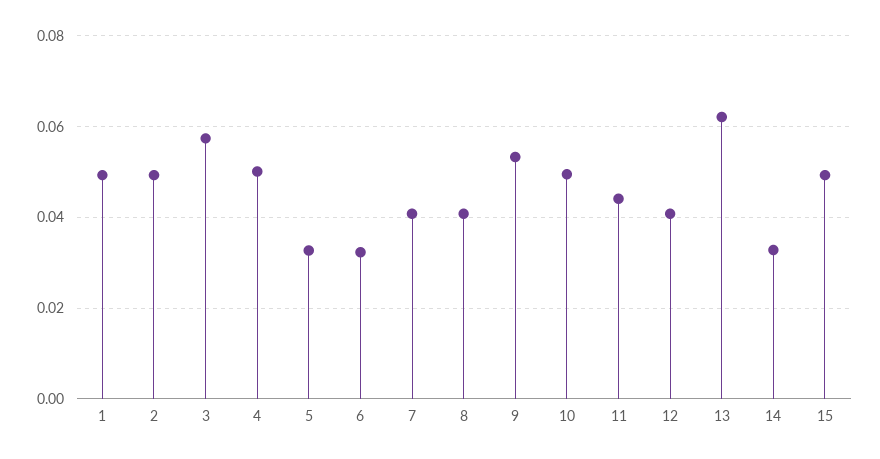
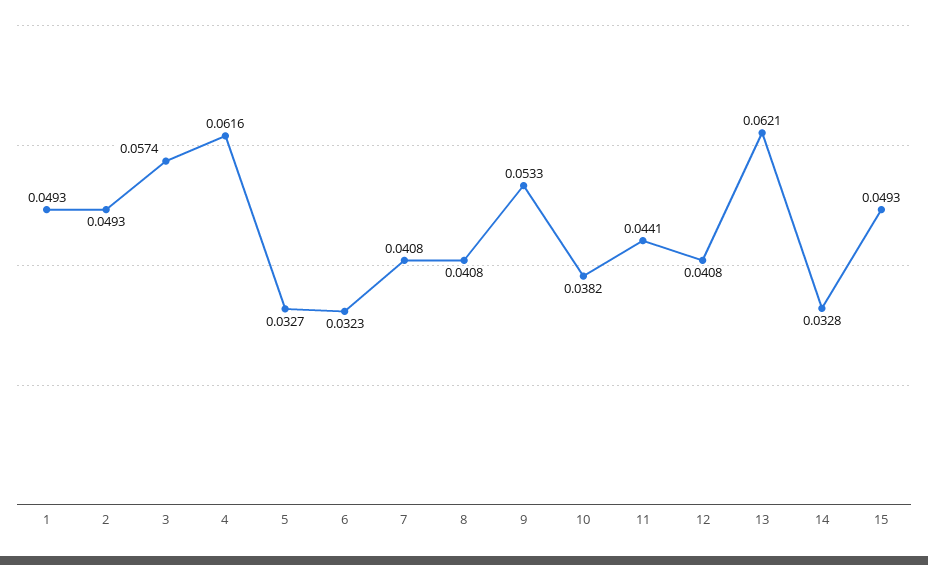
  {
    "1": 0.0493,
    "2": 0.0493,
    "3": 0.0574,
-   "4": 0.05,
+   "4": 0.0616,
    "5": 0.0327,
    "6": 0.0323,
    "7": 0.0408,
    "8": 0.0408,
    "9": 0.0533,
-   "10": 0.05,
+   "10": 0.0382,
    "11": 0.0441,
    "12": 0.0408,
    "13": 0.0621,
    "14": 0.0328,
    "15": 0.0493
  }

